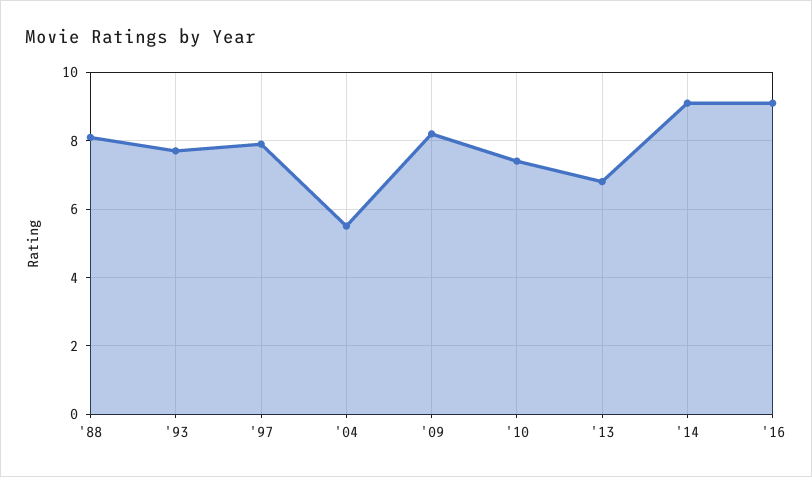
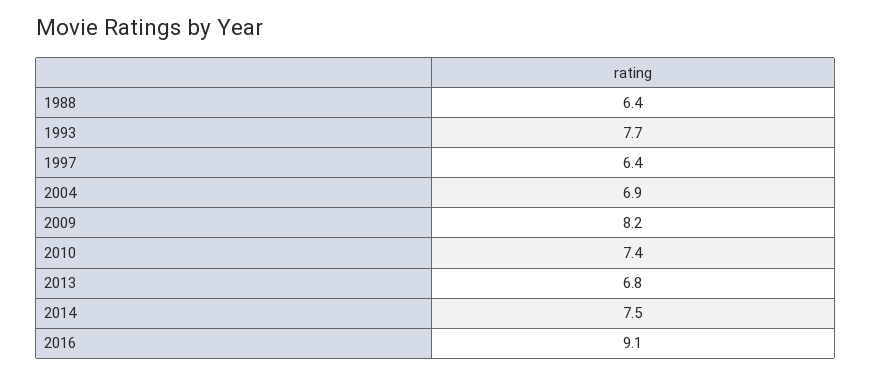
  {
-   "'88": 8,
+   "'88": 6.4,
    "'93": 7.7,
-   "'97": 8,
+   "'97": 6.4,
-   "'04": 5.5,
+   "'04": 6.9,
    "'09": 8.2,
    "'10": 7.4,
    "'13": 6.8,
-   "'14": 9,
+   "'14": 7.5,
    "'16": 9.1
  }

